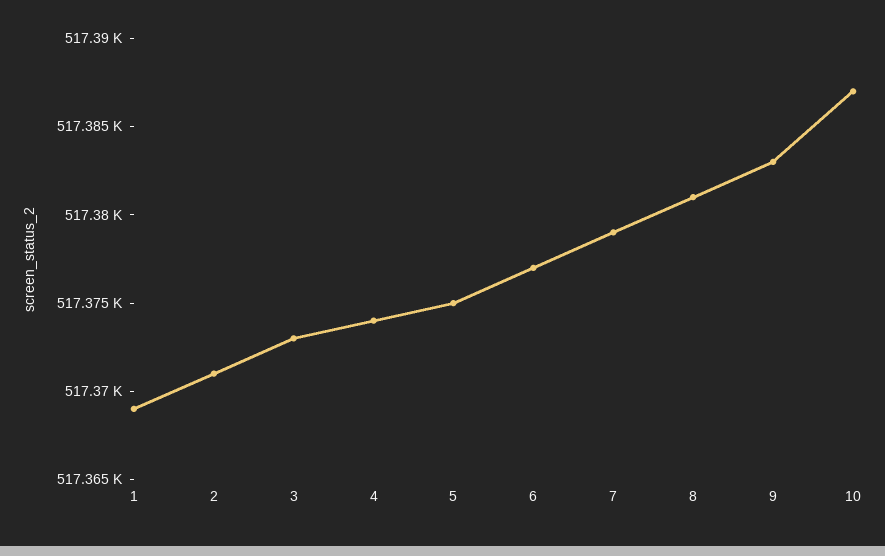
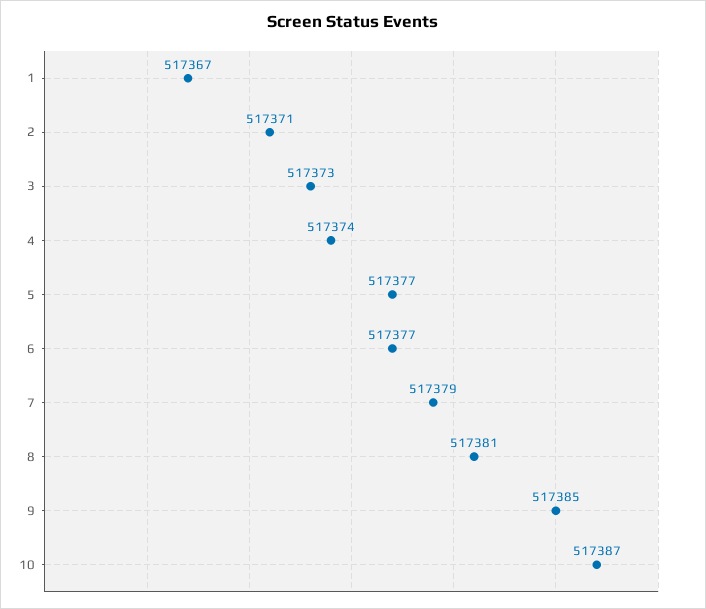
  {
-   "1": 517369,
+   "1": 517367,
    "2": 517371,
    "3": 517373,
    "4": 517374,
-   "5": 517375,
+   "5": 517377,
    "6": 517377,
    "7": 517379,
    "8": 517381,
-   "9": 517383,
+   "9": 517385,
    "10": 517387
  }

